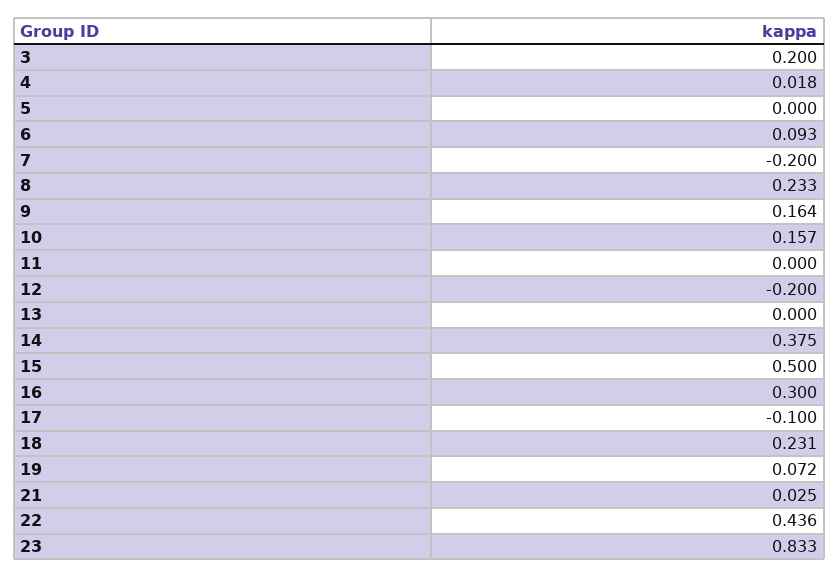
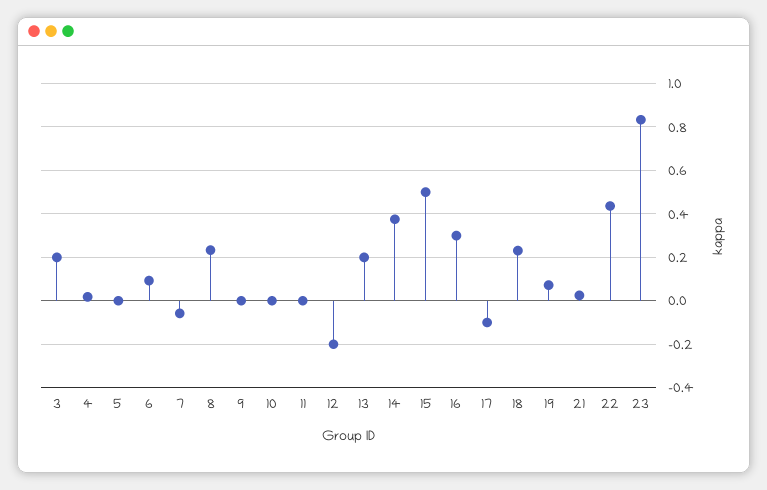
  {
    "3": 0.2,
    "4": 0.018,
    "5": 0,
    "6": 0.093,
-   "7": -0.2,
+   "7": -0.05,
    "8": 0.233,
-   "9": 0.164,
+   "9": 0,
-   "10": 0.157,
+   "10": 0,
    "11": 0,
    "12": -0.2,
-   "13": 0,
+   "13": 0.2,
    "14": 0.375,
    "15": 0.5,
    "16": 0.3,
    "17": -0.1,
    "18": 0.231,
    "19": 0.072,
    "21": 0.025,
    "22": 0.436,
    "23": 0.833
  }

